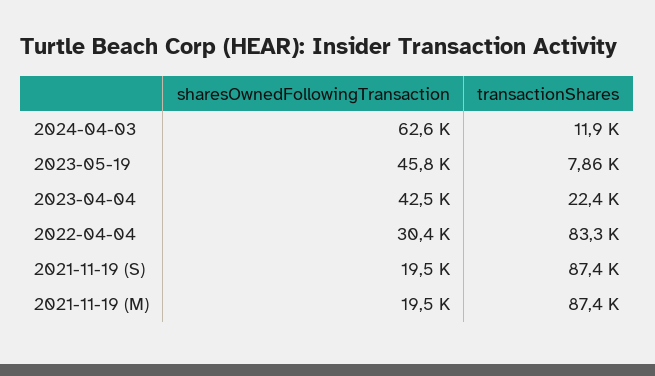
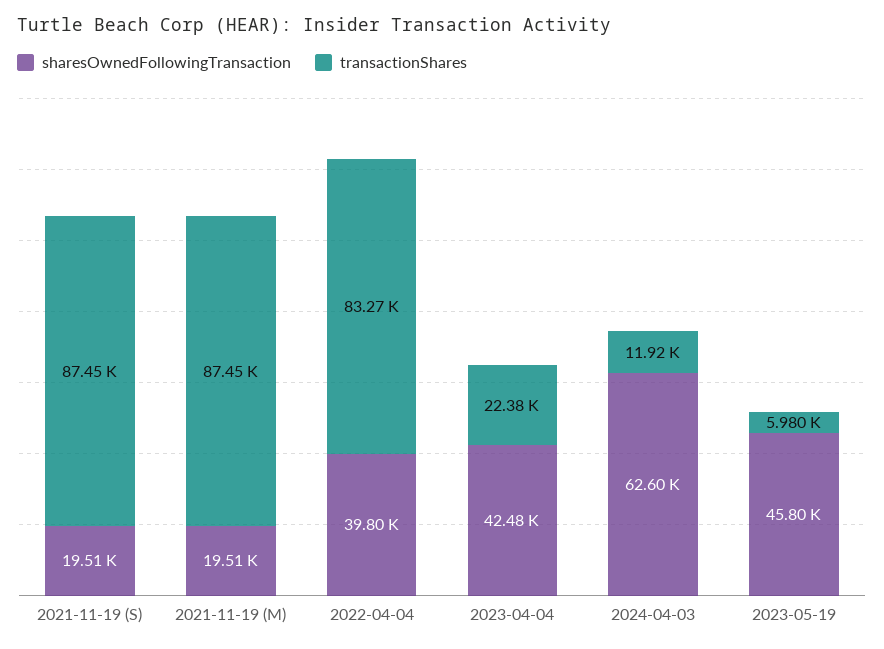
  {
    "sharesOwnedFollowingTransaction": {
      "2024-04-03": 62600,
      "2023-05-19": 45800,
      "2023-04-04": 42480,
-     "2022-04-04": 30400,
+     "2022-04-04": 39800,
      "2021-11-19 (S)": 19510,
      "2021-11-19 (M)": 19510
    },
    "transactionShares": {
      "2024-04-03": 11920,
-     "2023-05-19": 7860,
+     "2023-05-19": 5980,
      "2023-04-04": 22380,
      "2022-04-04": 83270,
      "2021-11-19 (S)": 87450,
      "2021-11-19 (M)": 87450
    }
  }

